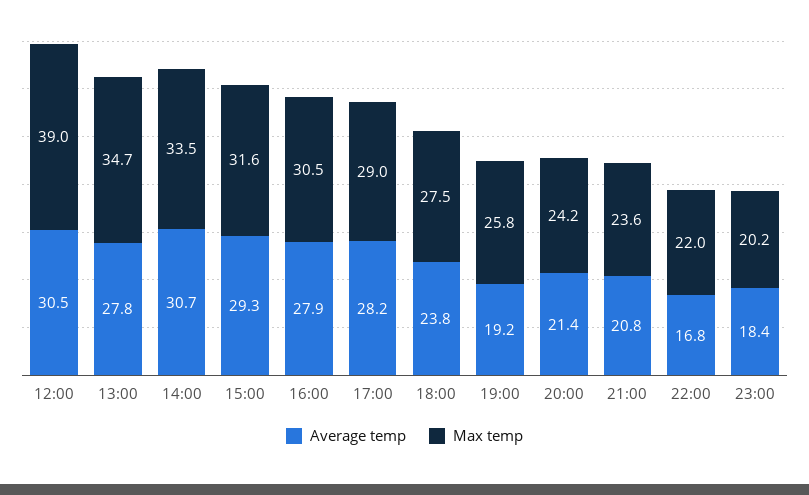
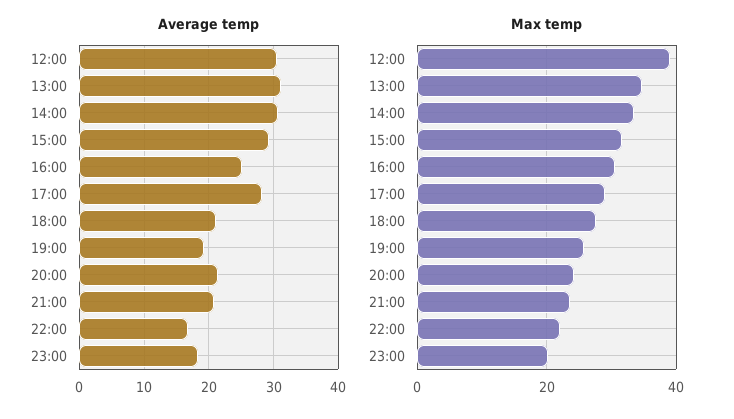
  {
    "Average temp": {
      "12:00": 30.5,
-     "13:00": 27.8,
+     "13:00": 31,
      "14:00": 30.7,
      "15:00": 29.3,
-     "16:00": 27.9,
+     "16:00": 25,
      "17:00": 28.2,
-     "18:00": 23.8,
+     "18:00": 21,
      "19:00": 19.2,
      "20:00": 21.4,
      "21:00": 20.8,
      "22:00": 16.8,
      "23:00": 18.4
    },
    "Max temp": {
      "12:00": 39,
      "13:00": 34.7,
      "14:00": 33.5,
      "15:00": 31.6,
      "16:00": 30.5,
      "17:00": 29,
      "18:00": 27.5,
      "19:00": 25.8,
      "20:00": 24.2,
      "21:00": 23.6,
      "22:00": 22,
      "23:00": 20.2
    }
  }

